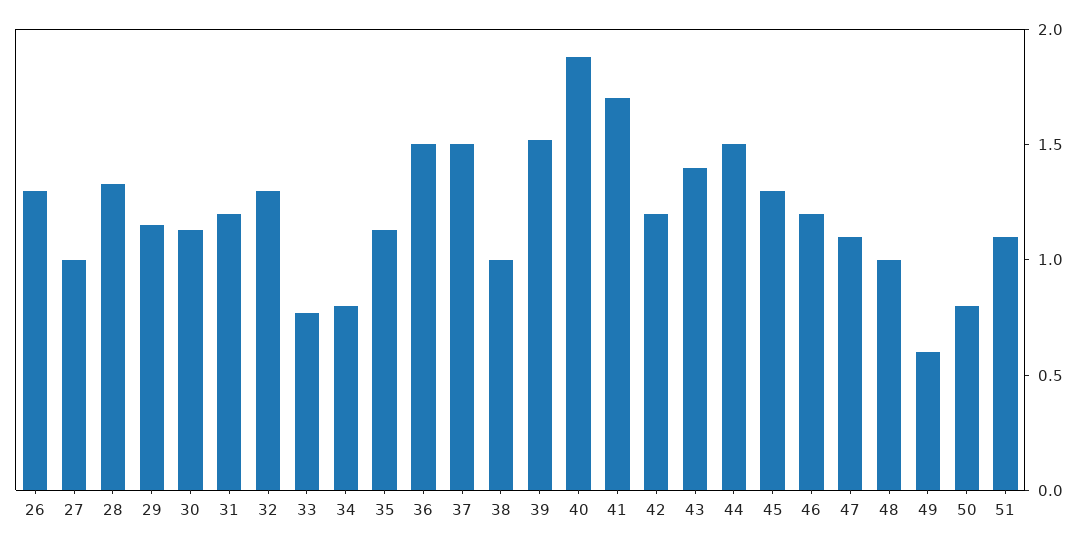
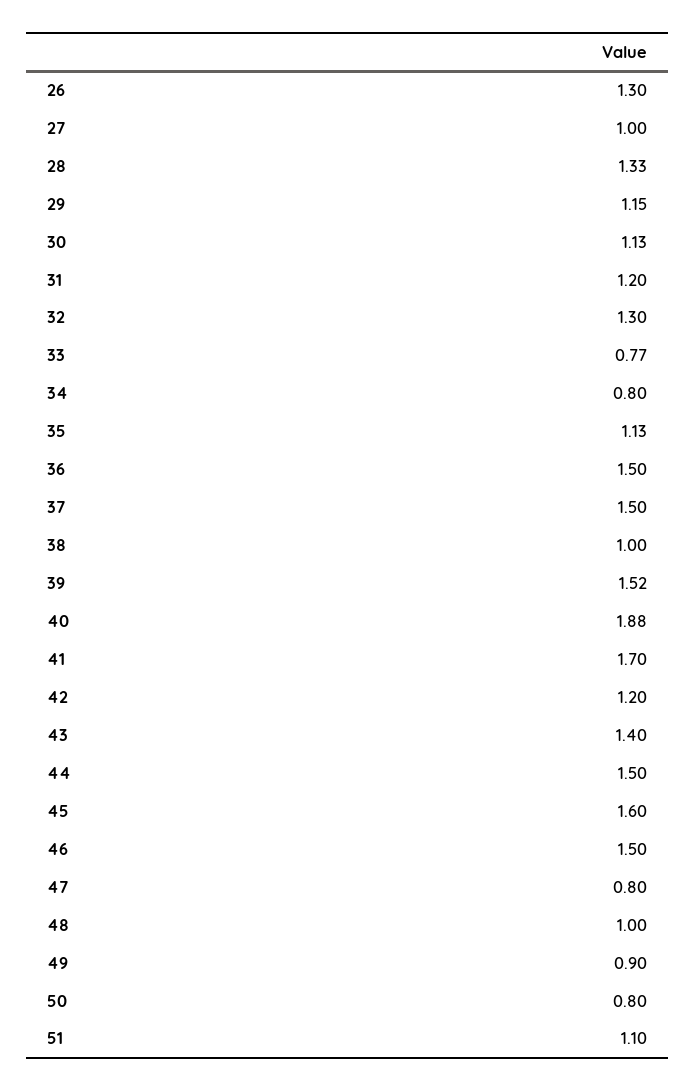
  {
    "26": 1.3,
    "27": 1,
    "28": 1.33,
    "29": 1.15,
    "30": 1.13,
    "31": 1.2,
    "32": 1.3,
    "33": 0.77,
    "34": 0.8,
    "35": 1.13,
    "36": 1.5,
    "37": 1.5,
    "38": 1,
    "39": 1.52,
    "40": 1.88,
    "41": 1.7,
    "42": 1.2,
    "43": 1.4,
    "44": 1.5,
-   "45": 1.3,
+   "45": 1.6,
-   "46": 1.2,
+   "46": 1.5,
-   "47": 1.1,
+   "47": 0.8,
    "48": 1,
-   "49": 0.6,
+   "49": 0.9,
    "50": 0.8,
    "51": 1.1
  }

